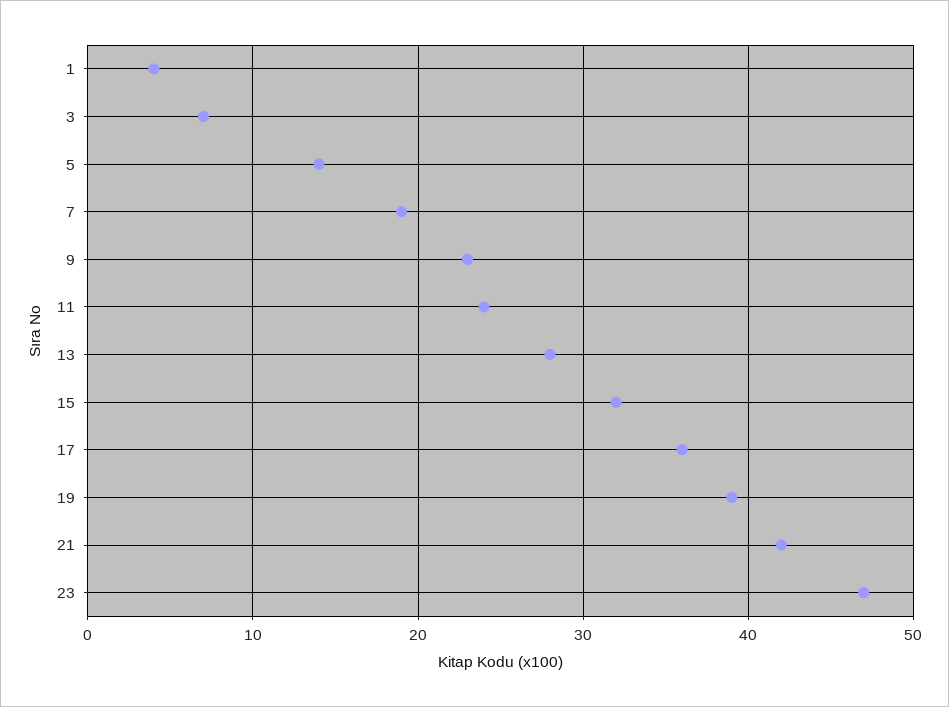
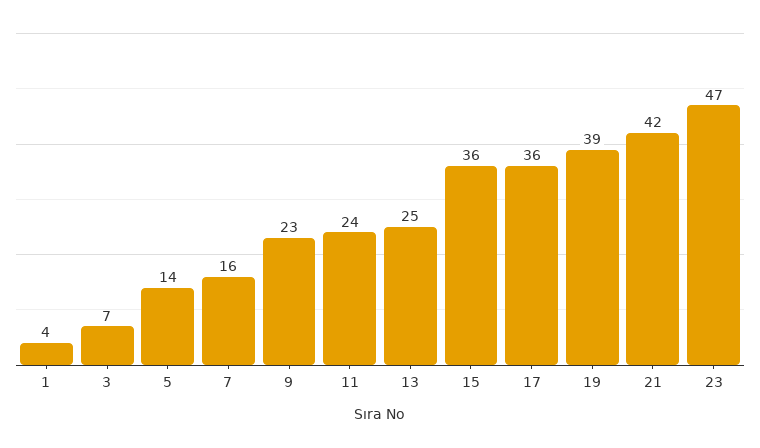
  {
    "1": 4,
    "3": 7,
    "5": 14,
-   "7": 19,
+   "7": 16,
    "9": 23,
    "11": 24,
-   "13": 28,
+   "13": 25,
-   "15": 32,
+   "15": 36,
    "17": 36,
    "19": 39,
    "21": 42,
    "23": 47
  }

